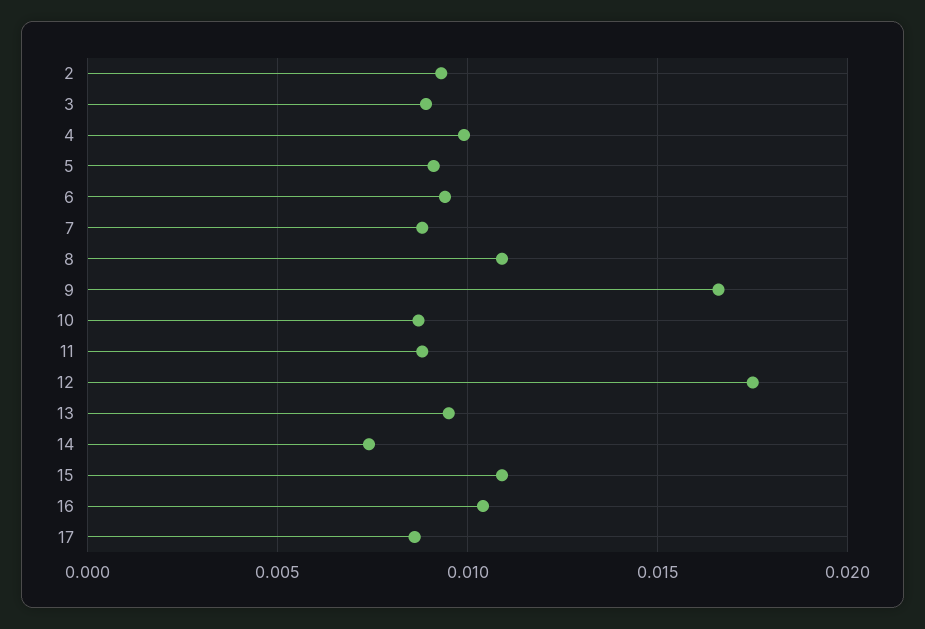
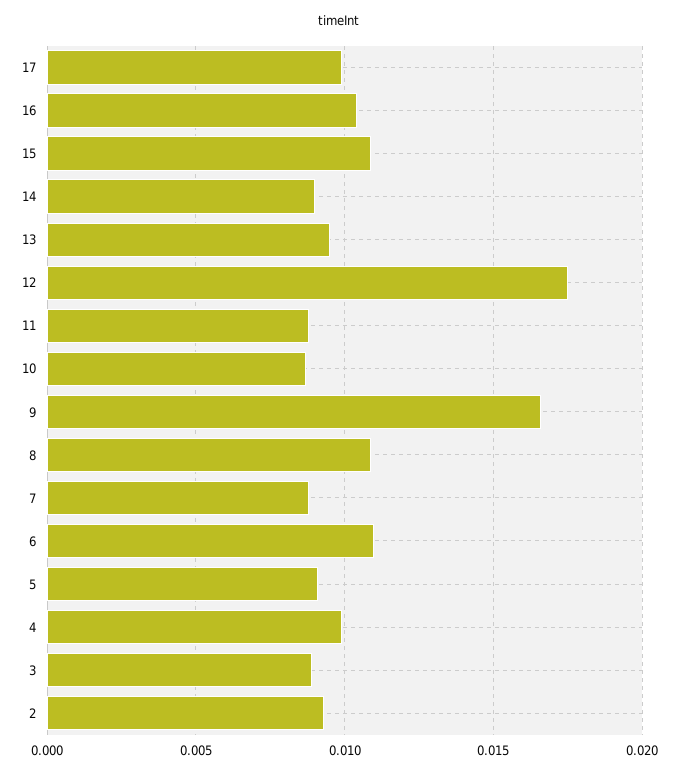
  {
    "2": 0.0095,
    "3": 0.009,
    "4": 0.01,
    "5": 0.009,
-   "6": 0.0095,
+   "6": 0.011,
    "7": 0.009,
    "8": 0.011,
    "9": 0.0165,
    "10": 0.0085,
    "11": 0.009,
    "12": 0.0175,
    "13": 0.0095,
-   "14": 0.0075,
+   "14": 0.009,
    "15": 0.011,
    "16": 0.0105,
-   "17": 0.0085
+   "17": 0.01
  }

